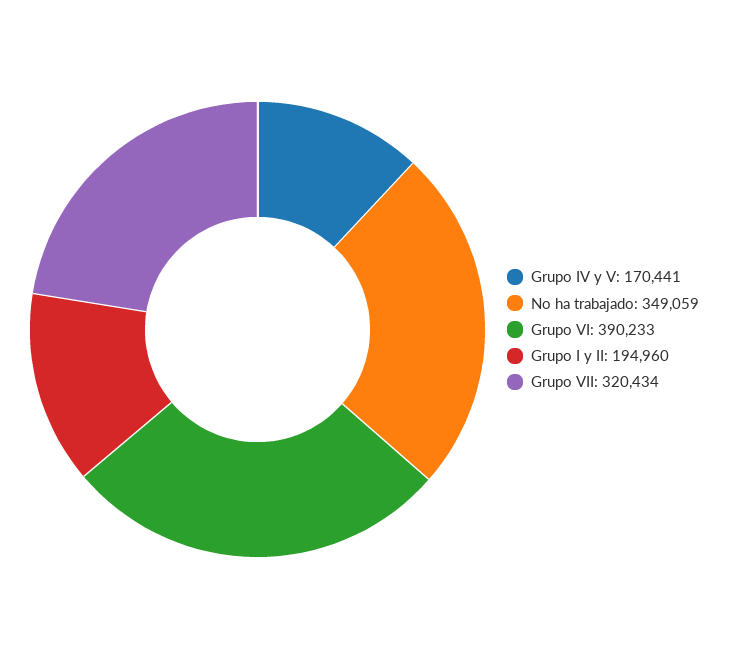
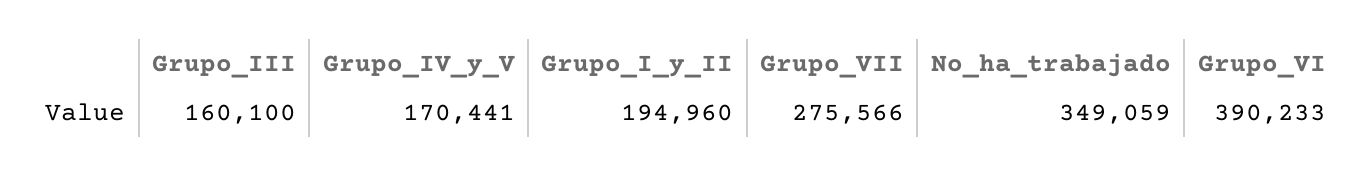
  {
    "Grupo IV y V": 170441,
    "No ha trabajado": 349059,
    "Grupo VI": 390233,
    "Grupo I y II": 194960,
-   "Grupo VII": 320434
+   "Grupo VII": 275566,
+   "Grupo_III": 160100
  }

